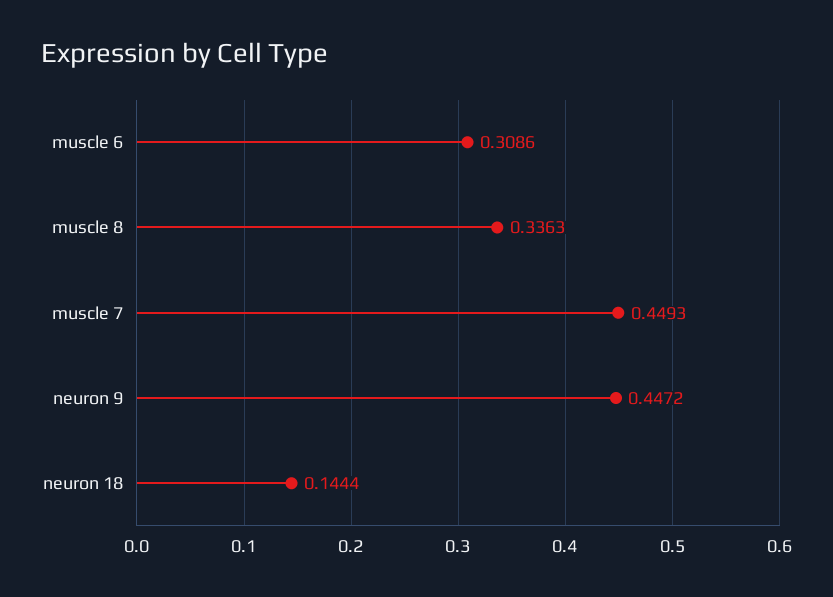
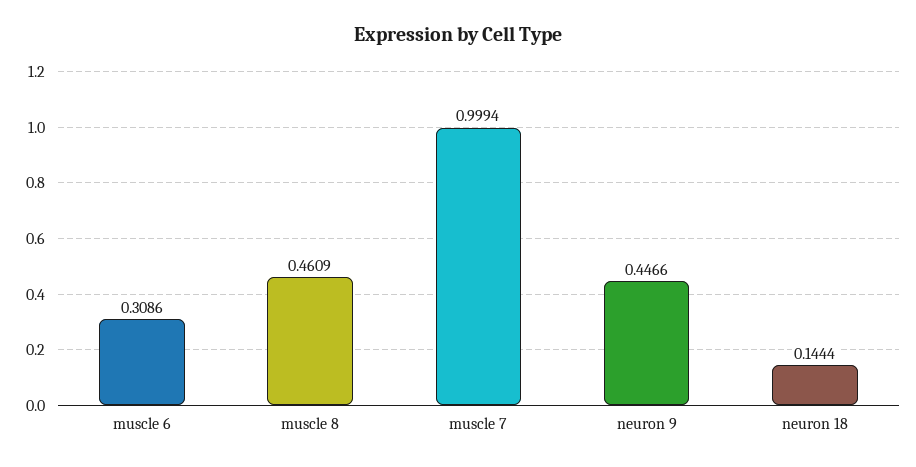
  {
    "muscle 6": 0.3086,
-   "muscle 8": 0.3363,
+   "muscle 8": 0.4609,
-   "muscle 7": 0.4493,
+   "muscle 7": 0.9994,
-   "neuron 9": 0.4472,
+   "neuron 9": 0.4466,
    "neuron 18": 0.1444
  }

